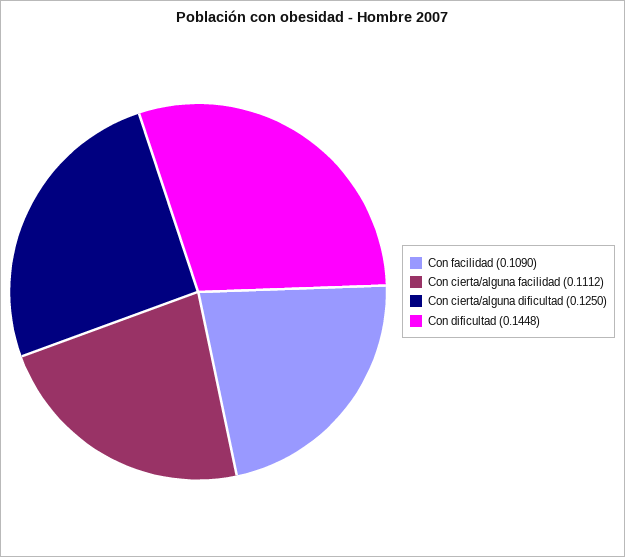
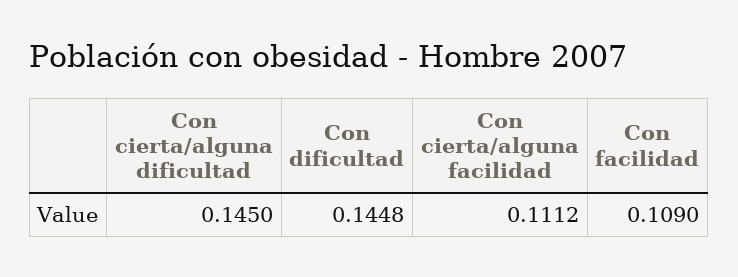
  {
    "Con facilidad": 0.109,
    "Con cierta/alguna facilidad": 0.1112,
-   "Con cierta/alguna dificultad": 0.125,
+   "Con cierta/alguna dificultad": 0.145,
    "Con dificultad": 0.1448
  }

